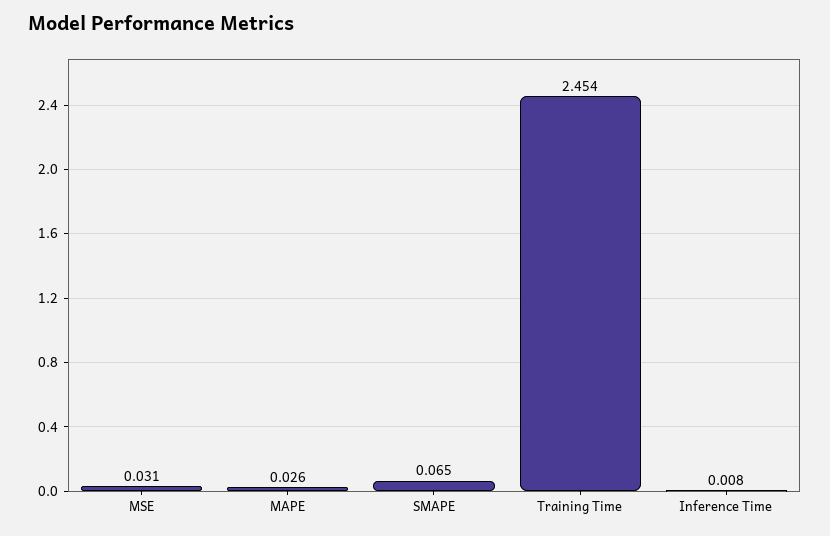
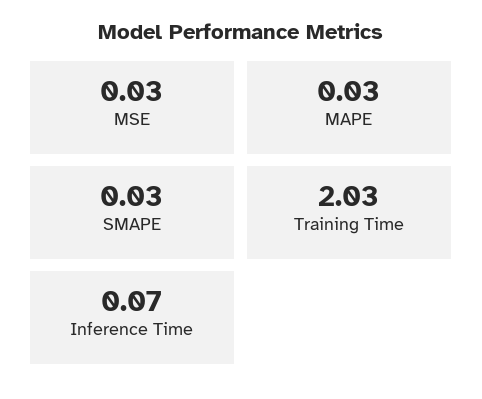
  {
    "MSE": 0.031,
    "MAPE": 0.026,
-   "SMAPE": 0.065,
+   "SMAPE": 0.03,
-   "Training Time": 2.454,
+   "Training Time": 2.03,
-   "Inference Time": 0.008
+   "Inference Time": 0.07
  }

